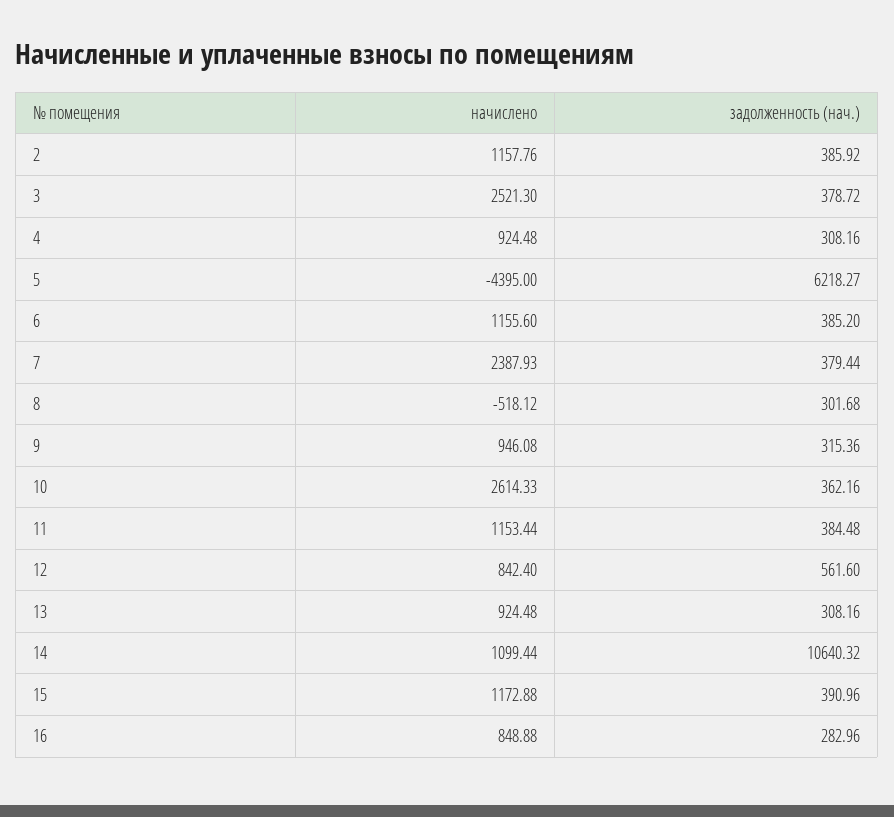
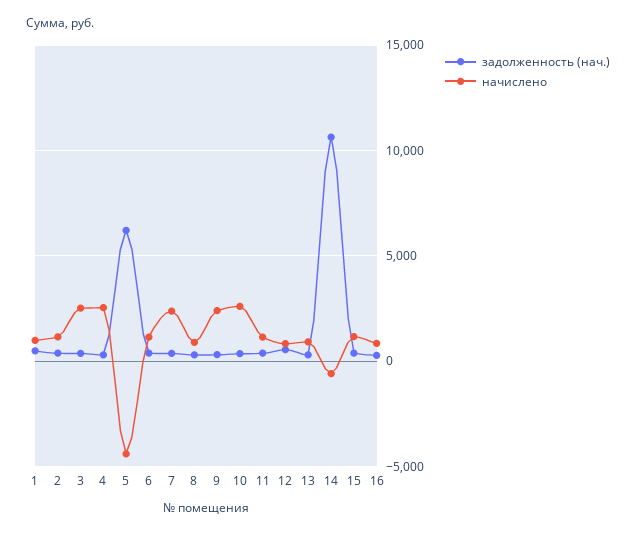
  {
    "начислено": {
      "2": 1157.76,
      "3": 2521.3,
-     "4": 924.48,
+     "4": 2500,
      "5": -4395,
      "6": 1155.6,
      "7": 2387.93,
-     "8": -518.12,
+     "8": 1000,
-     "9": 946.08,
+     "9": 2500,
      "10": 2614.33,
      "11": 1153.44,
      "12": 842.4,
      "13": 924.48,
-     "14": 1099.44,
+     "14": -500,
      "15": 1172.88,
-     "16": 848.88
+     "16": 848.88,
+     "1": 1000
    },
    "задолженность (нач.)": {
      "2": 385.92,
      "3": 378.72,
      "4": 308.16,
      "5": 6218.27,
      "6": 385.2,
      "7": 379.44,
      "8": 301.68,
      "9": 315.36,
      "10": 362.16,
      "11": 384.48,
      "12": 561.6,
      "13": 308.16,
      "14": 10640.32,
      "15": 390.96,
-     "16": 282.96
+     "16": 282.96,
+     "1": 500
    }
  }

